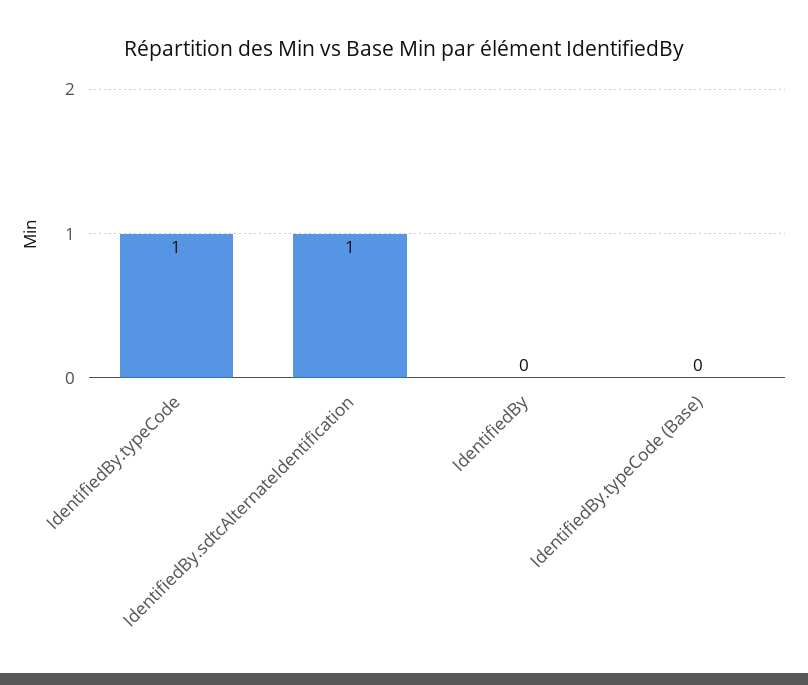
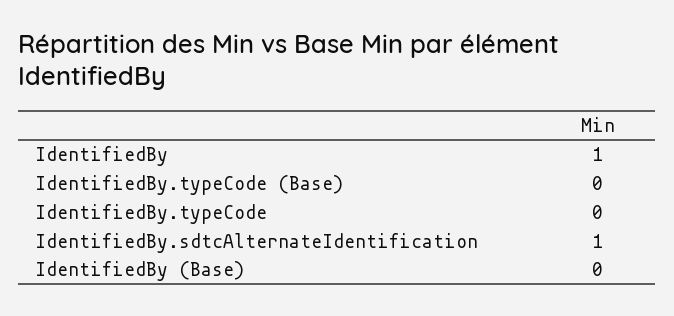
  {
-   "IdentifiedBy.typeCode": 1,
+   "IdentifiedBy.typeCode": 0,
    "IdentifiedBy.sdtcAlternateIdentification": 1,
-   "IdentifiedBy": 0,
+   "IdentifiedBy": 1,
-   "IdentifiedBy.typeCode (Base)": 0
+   "IdentifiedBy.typeCode (Base)": 0,
+   "IdentifiedBy (Base)": 0
  }

